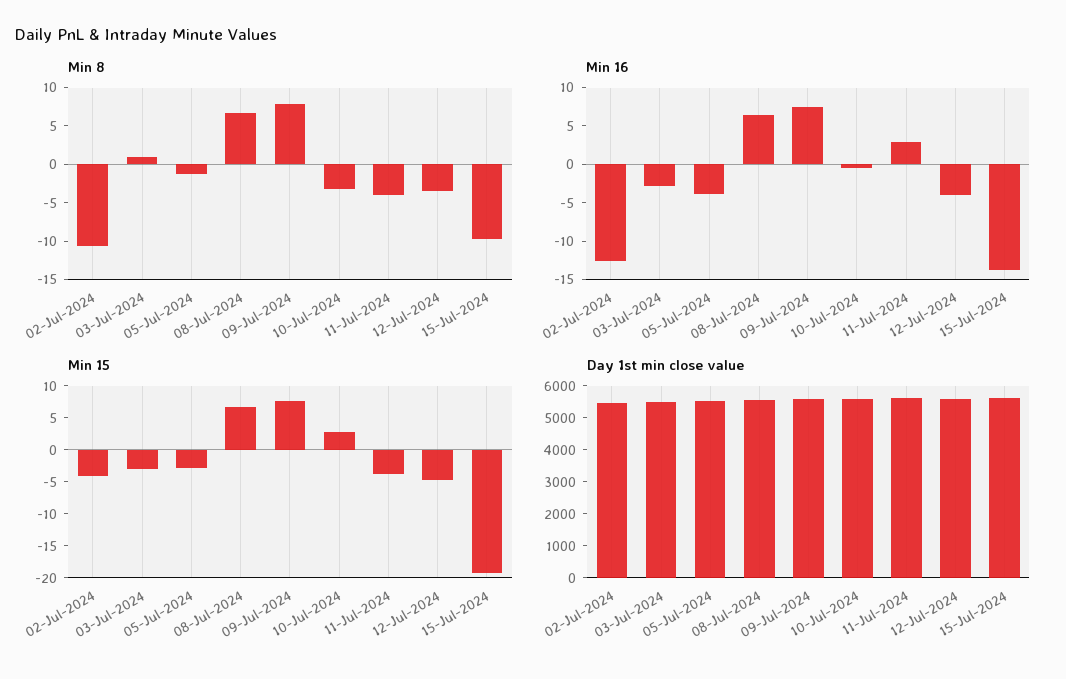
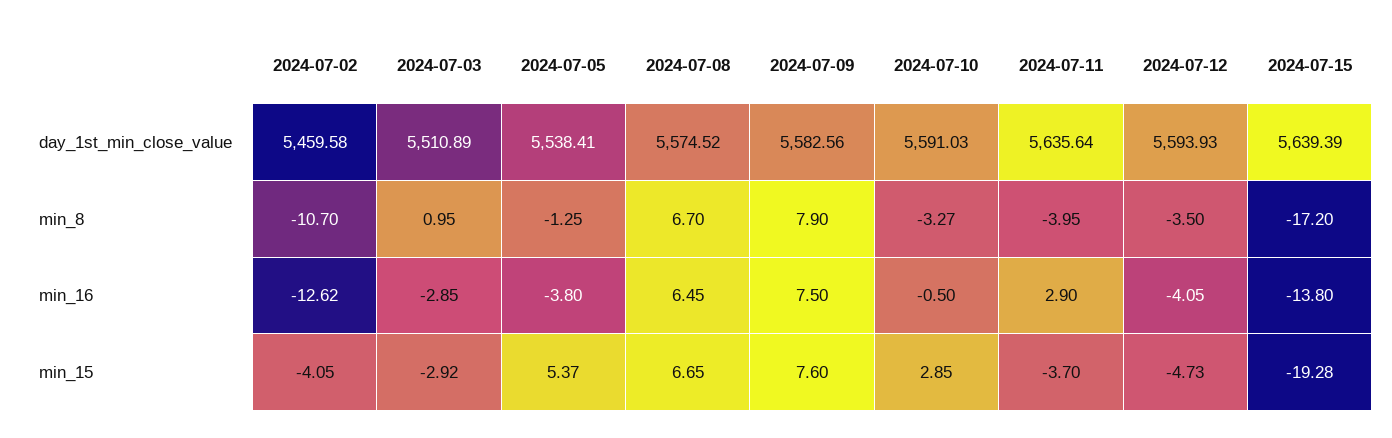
  {
    "Min 8": {
      "02-Jul-2024": -10.7,
      "03-Jul-2024": 0.95,
      "05-Jul-2024": -1.25,
      "08-Jul-2024": 6.7,
      "09-Jul-2024": 7.9,
      "10-Jul-2024": -3.27,
      "11-Jul-2024": -3.95,
      "12-Jul-2024": -3.5,
-     "15-Jul-2024": -10
+     "15-Jul-2024": -17.2
    },
    "Min 16": {
      "02-Jul-2024": -12.62,
      "03-Jul-2024": -2.85,
      "05-Jul-2024": -3.8,
      "08-Jul-2024": 6.45,
      "09-Jul-2024": 7.5,
      "10-Jul-2024": -0.5,
      "11-Jul-2024": 2.9,
      "12-Jul-2024": -4.05,
      "15-Jul-2024": -13.8
    },
    "Min 15": {
      "02-Jul-2024": -4.05,
      "03-Jul-2024": -2.92,
-     "05-Jul-2024": -2.5,
+     "05-Jul-2024": 5.37,
      "08-Jul-2024": 6.65,
      "09-Jul-2024": 7.6,
      "10-Jul-2024": 2.85,
      "11-Jul-2024": -3.7,
      "12-Jul-2024": -4.73,
      "15-Jul-2024": -19.28
    },
    "Day 1st min close value": {
      "02-Jul-2024": 5459.58,
      "03-Jul-2024": 5510.89,
      "05-Jul-2024": 5538.41,
      "08-Jul-2024": 5574.52,
      "09-Jul-2024": 5582.56,
      "10-Jul-2024": 5591.03,
      "11-Jul-2024": 5635.64,
      "12-Jul-2024": 5593.93,
      "15-Jul-2024": 5639.39
    }
  }

